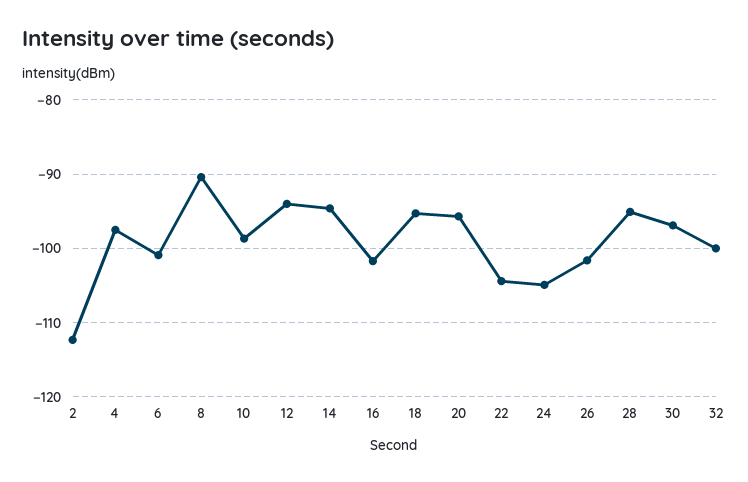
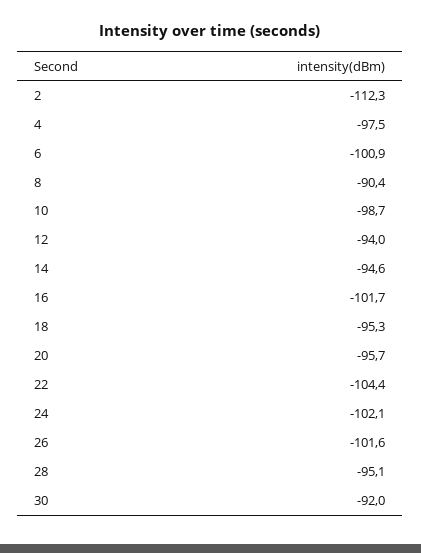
  {
    "2": -112.3,
    "4": -97.5,
    "6": -100.9,
    "8": -90.4,
    "10": -98.7,
    "12": -94,
    "14": -94.6,
    "16": -101.7,
    "18": -95.3,
    "20": -95.7,
    "22": -104.4,
-   "24": -105,
+   "24": -102.1,
    "26": -101.6,
    "28": -95.1,
-   "30": -97,
+   "30": -92
-   "32": -100
  }

